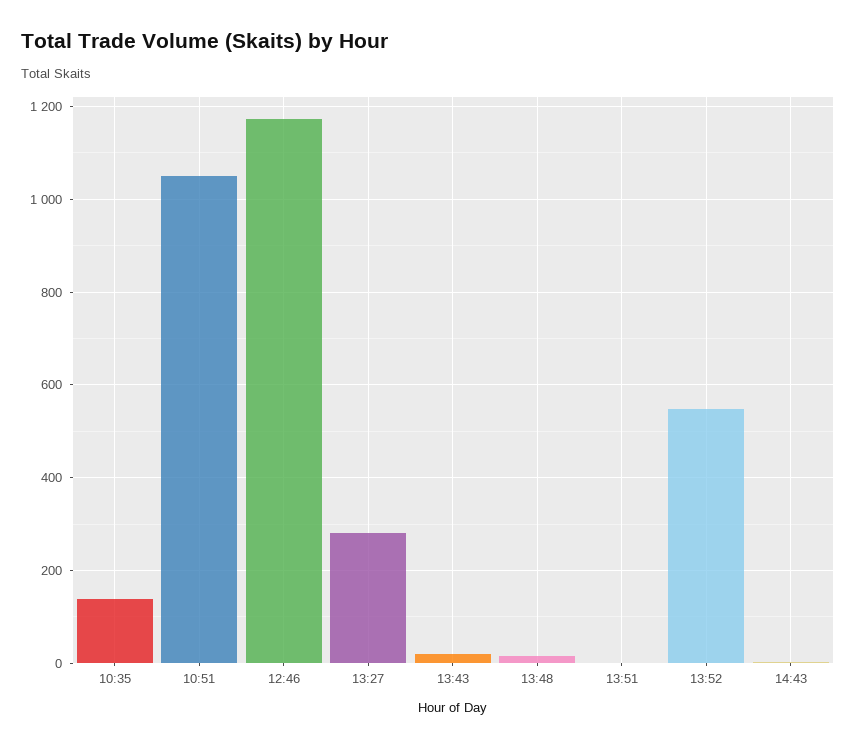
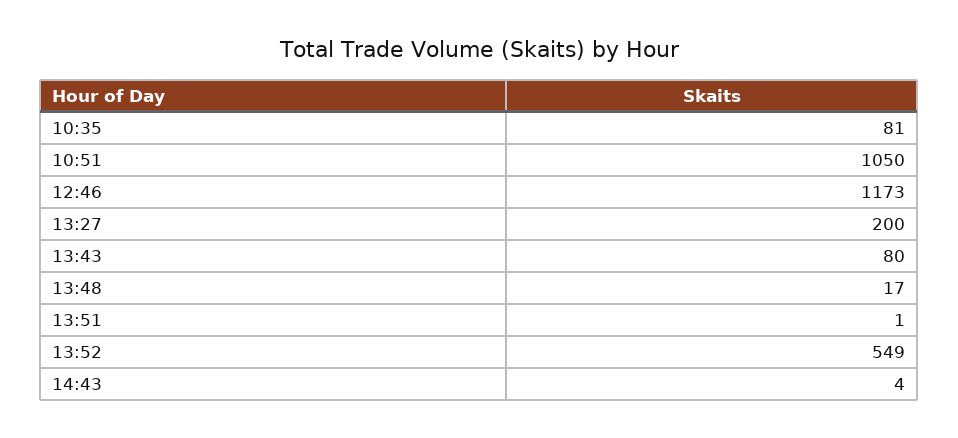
  {
-   "10:35": 140,
+   "10:35": 81,
    "10:51": 1050,
    "12:46": 1173,
-   "13:27": 280,
+   "13:27": 200,
-   "13:43": 20,
+   "13:43": 80,
    "13:48": 17,
    "13:51": 1,
    "13:52": 549,
    "14:43": 4
  }

